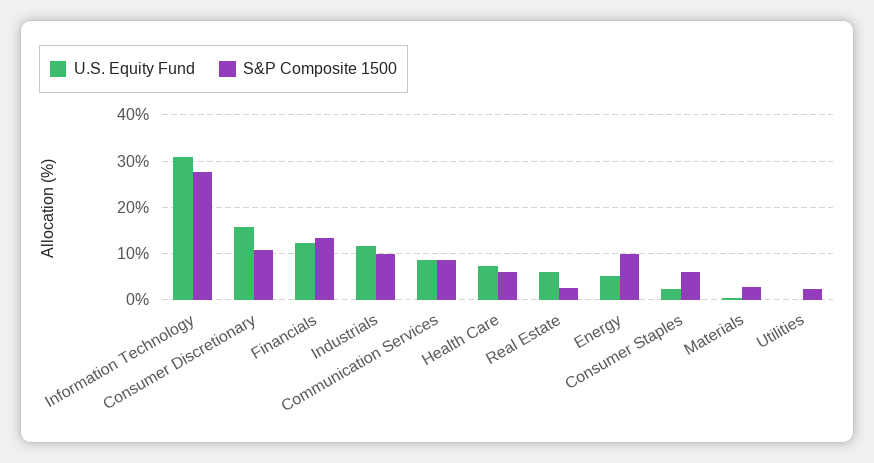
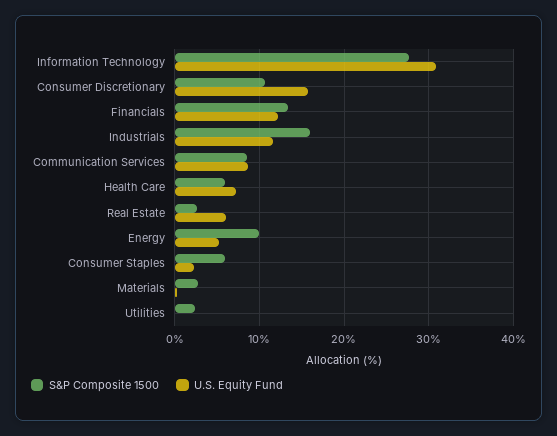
  {
    "U.S. Equity Fund": {
      "Information Technology": 31,
      "Consumer Discretionary": 16,
      "Financials": 12,
      "Industrials": 12,
      "Communication Services": 9,
      "Health Care": 7,
      "Real Estate": 6,
      "Energy": 5,
      "Consumer Staples": 2,
      "Materials": 0,
      "Utilities": 0
    },
    "S&P Composite 1500": {
      "Information Technology": 28,
      "Consumer Discretionary": 11,
      "Financials": 13,
-     "Industrials": 10,
+     "Industrials": 16,
      "Communication Services": 9,
      "Health Care": 6,
      "Real Estate": 3,
      "Energy": 10,
      "Consumer Staples": 6,
      "Materials": 3,
      "Utilities": 2
    }
  }

